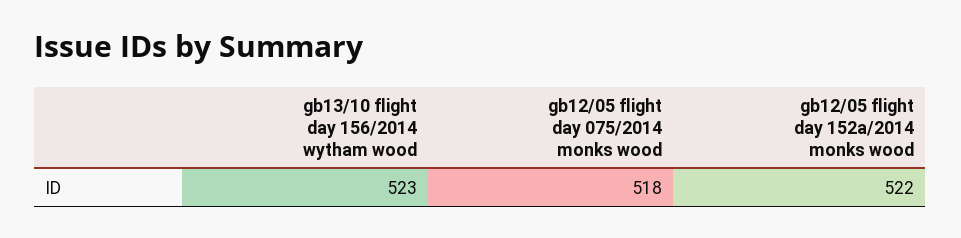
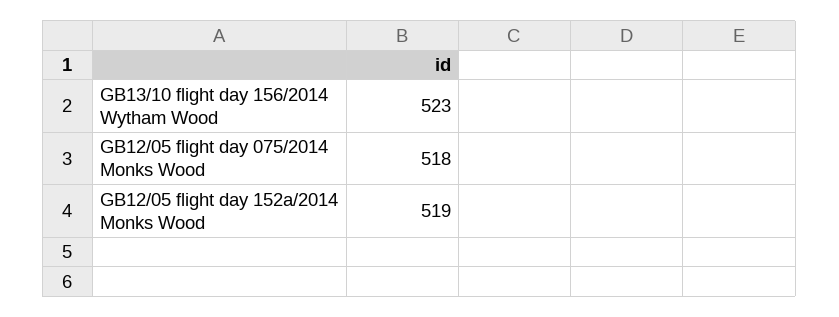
  {
    "gb13/10 flight day 156/2014 wytham wood": 523,
    "gb12/05 flight day 075/2014 monks wood": 518,
-   "gb12/05 flight day 152a/2014 monks wood": 522
+   "gb12/05 flight day 152a/2014 monks wood": 519
  }

